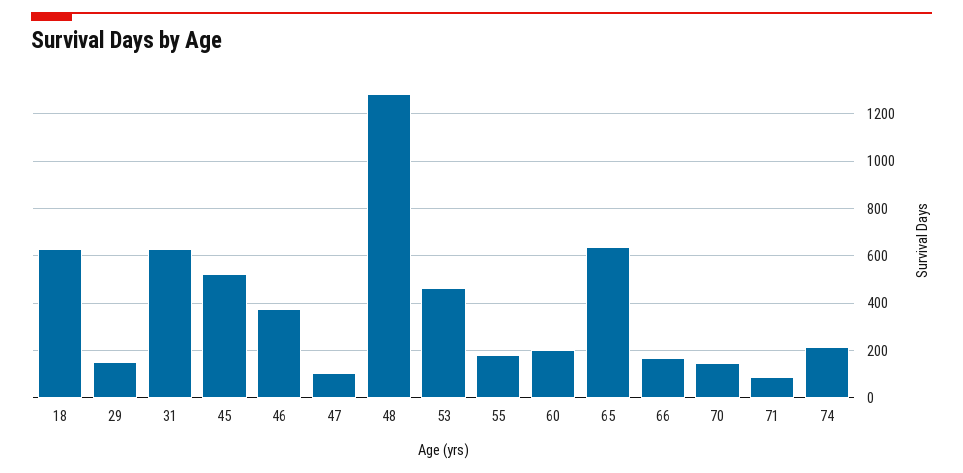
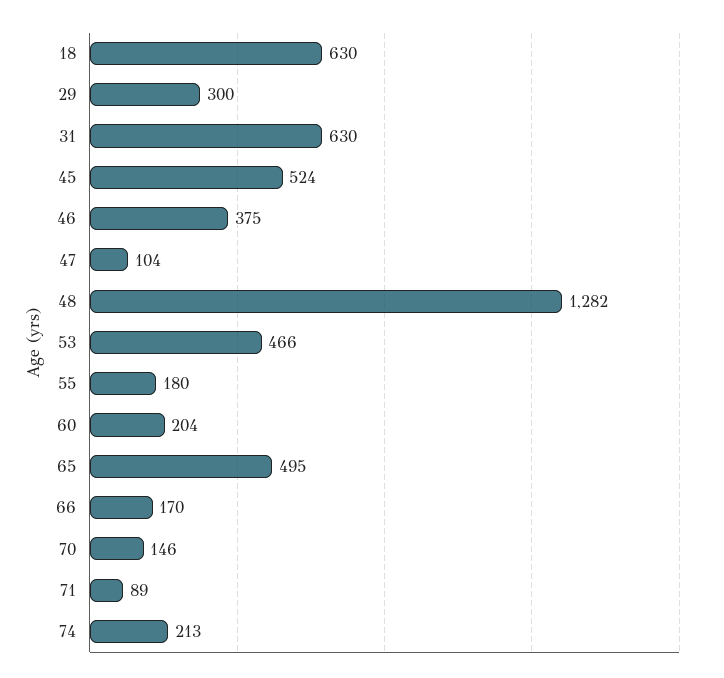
  {
    "18": 630,
-   "29": 150,
+   "29": 300,
    "31": 630,
    "45": 524,
    "46": 375,
    "47": 104,
    "48": 1282,
    "53": 466,
    "55": 180,
    "60": 204,
-   "65": 650,
+   "65": 495,
    "66": 170,
    "70": 146,
    "71": 89,
    "74": 213
  }

